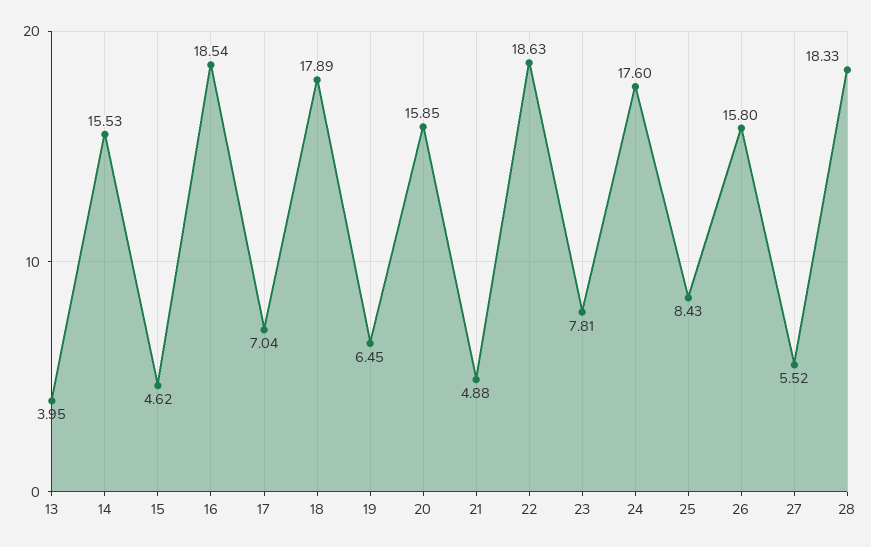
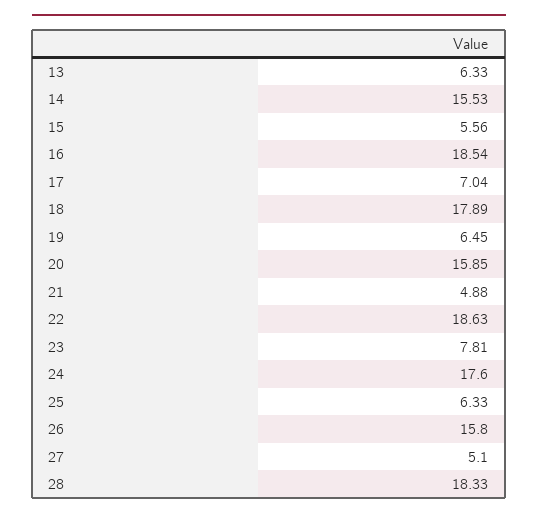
  {
-   "13": 3.95,
+   "13": 6.33,
    "14": 15.53,
-   "15": 4.62,
+   "15": 5.56,
    "16": 18.54,
    "17": 7.04,
    "18": 17.89,
    "19": 6.45,
    "20": 15.85,
    "21": 4.88,
    "22": 18.63,
    "23": 7.81,
    "24": 17.6,
-   "25": 8.43,
+   "25": 6.33,
    "26": 15.8,
-   "27": 5.52,
+   "27": 5.1,
    "28": 18.33
  }

